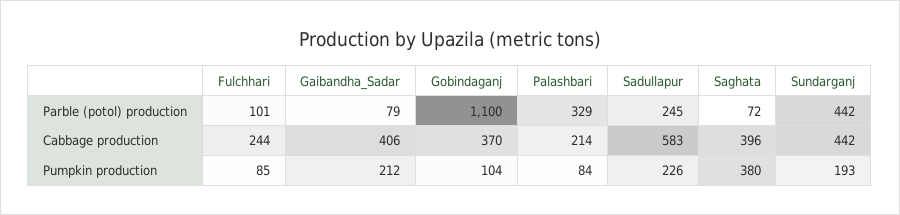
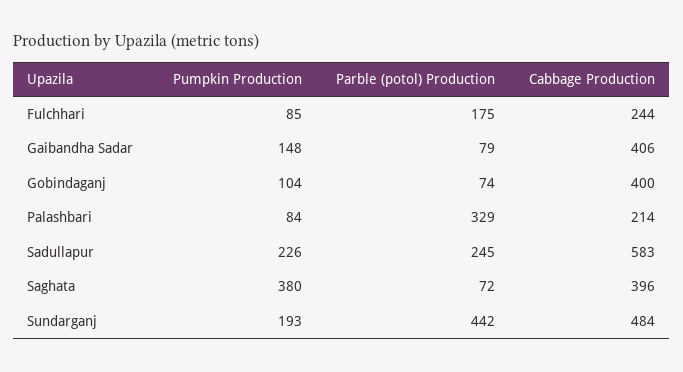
  {
    "Fulchhari": {
-     "Parble (potol) production": 101,
+     "Parble (potol) production": 175,
      "Cabbage production": 244,
      "Pumpkin production": 85
    },
    "Gaibandha_Sadar": {
      "Parble (potol) production": 79,
      "Cabbage production": 406,
-     "Pumpkin production": 212
+     "Pumpkin production": 148
    },
    "Gobindaganj": {
-     "Parble (potol) production": 1100,
+     "Parble (potol) production": 74,
-     "Cabbage production": 370,
+     "Cabbage production": 400,
      "Pumpkin production": 104
    },
    "Palashbari": {
      "Parble (potol) production": 329,
      "Cabbage production": 214,
      "Pumpkin production": 84
    },
    "Sadullapur": {
      "Parble (potol) production": 245,
      "Cabbage production": 583,
      "Pumpkin production": 226
    },
    "Saghata": {
      "Parble (potol) production": 72,
      "Cabbage production": 396,
      "Pumpkin production": 380
    },
    "Sundarganj": {
      "Parble (potol) production": 442,
-     "Cabbage production": 442,
+     "Cabbage production": 484,
      "Pumpkin production": 193
    }
  }

